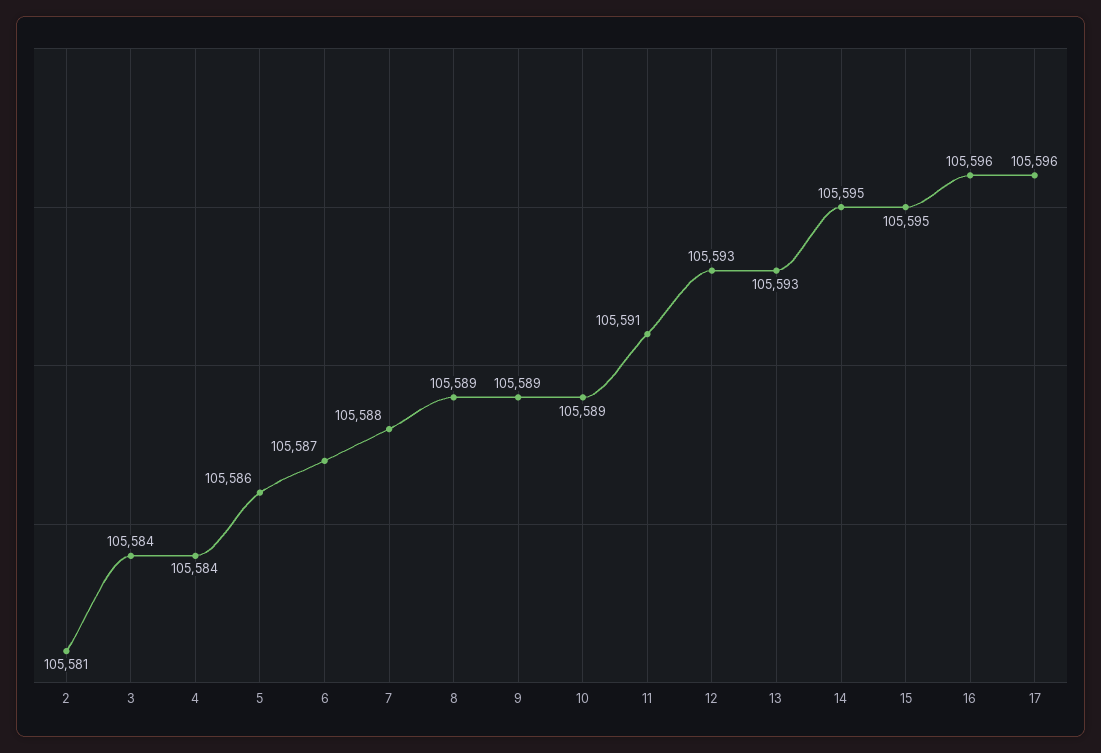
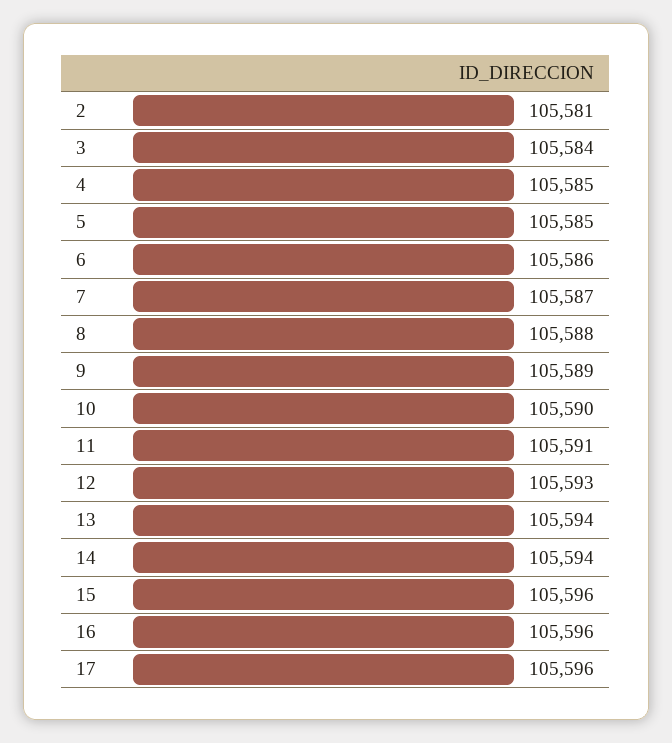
  {
    "2": 105581,
    "3": 105584,
-   "4": 105584,
+   "4": 105585,
-   "5": 105586,
+   "5": 105585,
-   "6": 105587,
+   "6": 105586,
-   "7": 105588,
+   "7": 105587,
-   "8": 105589,
+   "8": 105588,
    "9": 105589,
-   "10": 105589,
+   "10": 105590,
    "11": 105591,
    "12": 105593,
-   "13": 105593,
+   "13": 105594,
-   "14": 105595,
+   "14": 105594,
-   "15": 105595,
+   "15": 105596,
    "16": 105596,
    "17": 105596
  }

